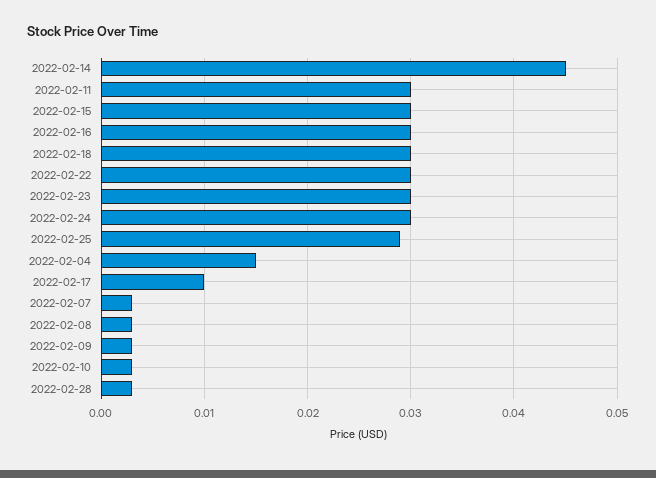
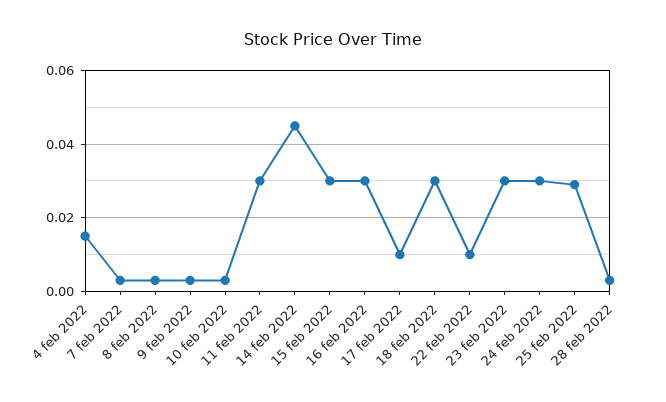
  {
    "2022-02-14": 0.045,
    "2022-02-11": 0.03,
    "2022-02-15": 0.03,
    "2022-02-16": 0.03,
    "2022-02-18": 0.03,
-   "2022-02-22": 0.03,
+   "2022-02-22": 0.01,
    "2022-02-23": 0.03,
    "2022-02-24": 0.03,
    "2022-02-25": 0.029,
    "2022-02-04": 0.015,
    "2022-02-17": 0.01,
    "2022-02-07": 0.003,
    "2022-02-08": 0.003,
    "2022-02-09": 0.003,
    "2022-02-10": 0.003,
    "2022-02-28": 0.003
  }

